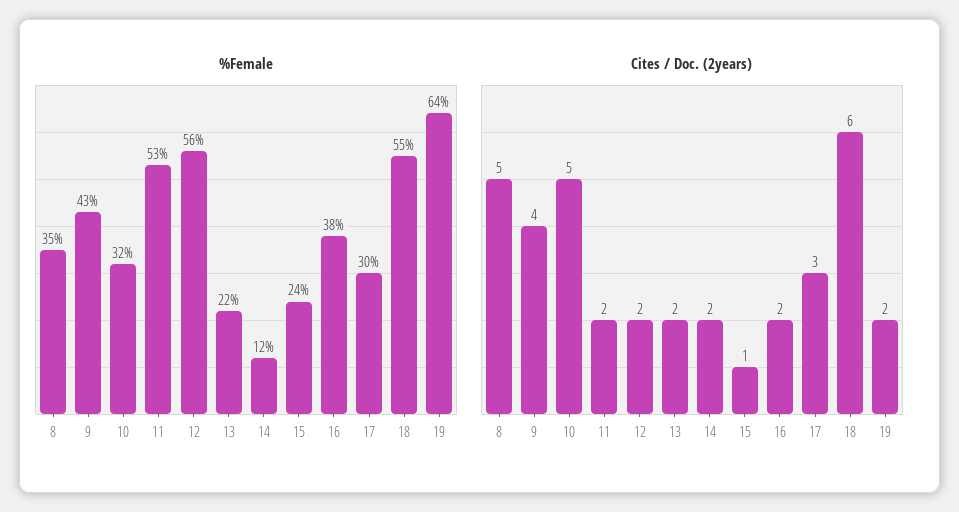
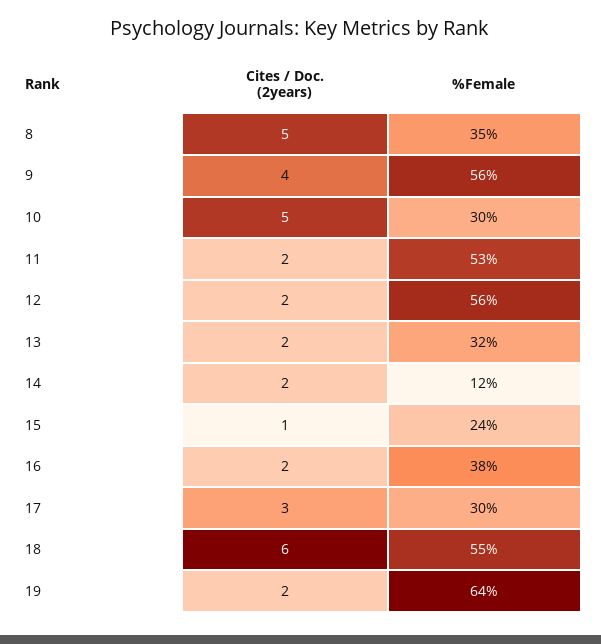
  {
    "%Female": {
      "8": 35,
-     "9": 43,
+     "9": 56,
-     "10": 32,
+     "10": 30,
      "11": 53,
      "12": 56,
-     "13": 22,
+     "13": 32,
      "14": 12,
      "15": 24,
      "16": 38,
      "17": 30,
      "18": 55,
      "19": 64
    },
    "Cites / Doc. (2years)": {
      "8": 5,
      "9": 4,
      "10": 5,
      "11": 2,
      "12": 2,
      "13": 2,
      "14": 2,
      "15": 1,
      "16": 2,
      "17": 3,
      "18": 6,
      "19": 2
    }
  }

